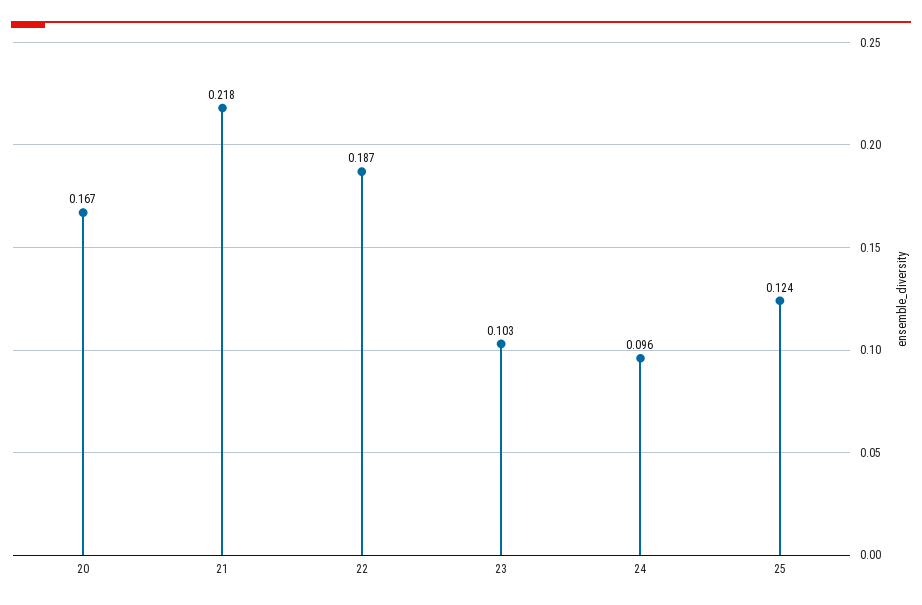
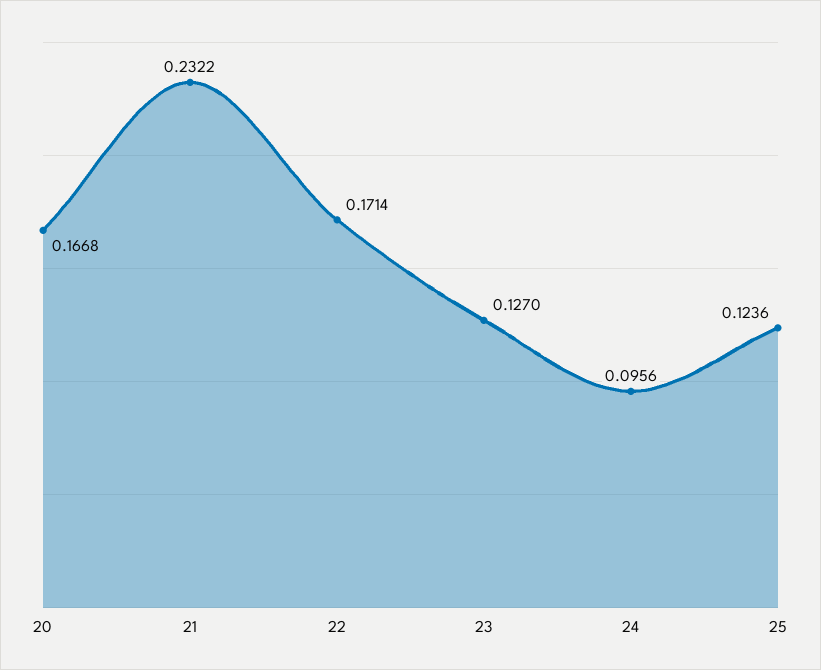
  {
    "20": 0.1668,
-   "21": 0.218,
+   "21": 0.2322,
-   "22": 0.187,
+   "22": 0.1714,
-   "23": 0.103,
+   "23": 0.127,
    "24": 0.0956,
    "25": 0.1236
  }

